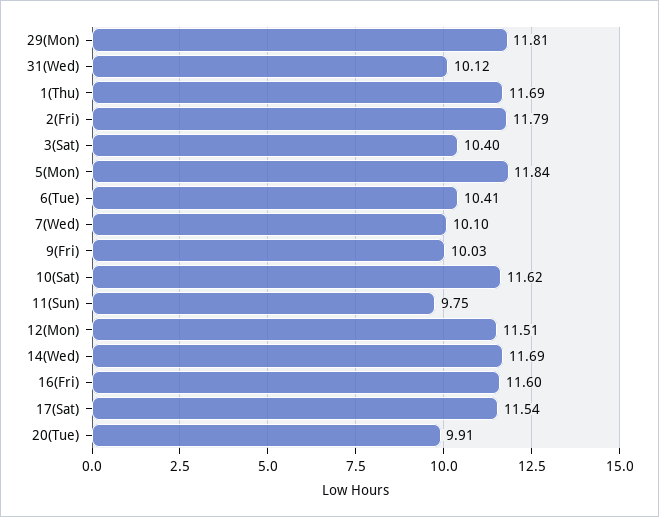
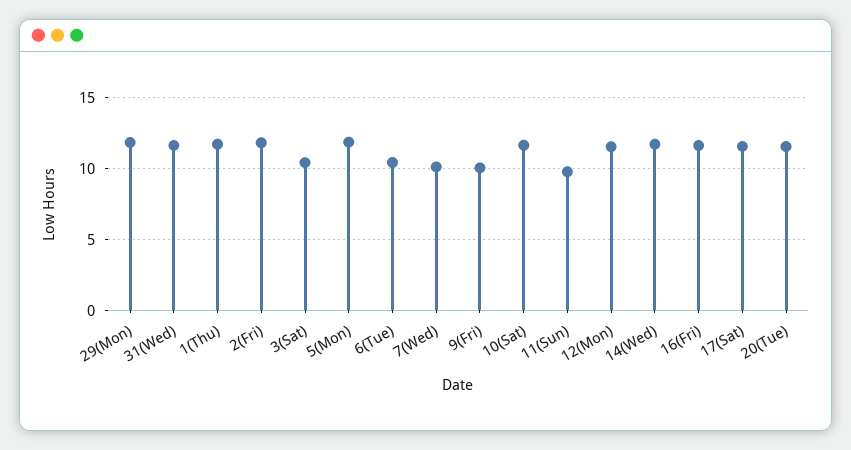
  {
    "29(Mon)": 11.81,
-   "31(Wed)": 10.12,
+   "31(Wed)": 11.5,
    "1(Thu)": 11.69,
    "2(Fri)": 11.79,
    "3(Sat)": 10.4,
    "5(Mon)": 11.84,
    "6(Tue)": 10.41,
    "7(Wed)": 10.1,
    "9(Fri)": 10.03,
    "10(Sat)": 11.62,
    "11(Sun)": 9.75,
    "12(Mon)": 11.51,
    "14(Wed)": 11.69,
    "16(Fri)": 11.6,
    "17(Sat)": 11.54,
-   "20(Tue)": 9.91
+   "20(Tue)": 11.5
  }

